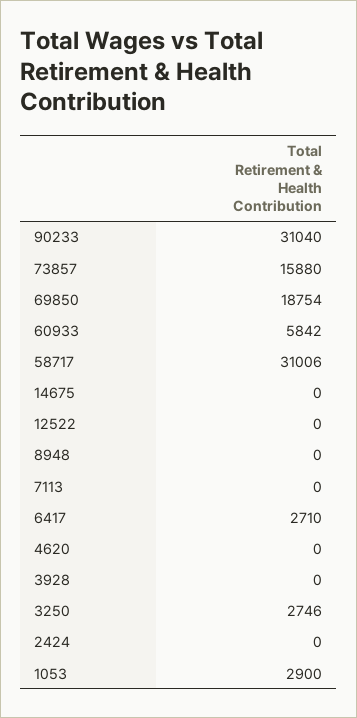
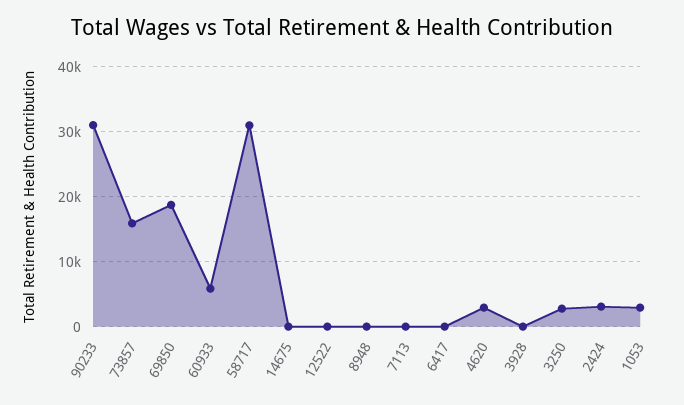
  {
    "90233": 31040,
    "73857": 15880,
    "69850": 18754,
    "60933": 5842,
    "58717": 31006,
    "14675": 0,
    "12522": 0,
    "8948": 0,
    "7113": 0,
-   "6417": 2710,
+   "6417": 0,
-   "4620": 0,
+   "4620": 3000,
    "3928": 0,
    "3250": 2746,
-   "2424": 0,
+   "2424": 3000,
    "1053": 2900
  }

